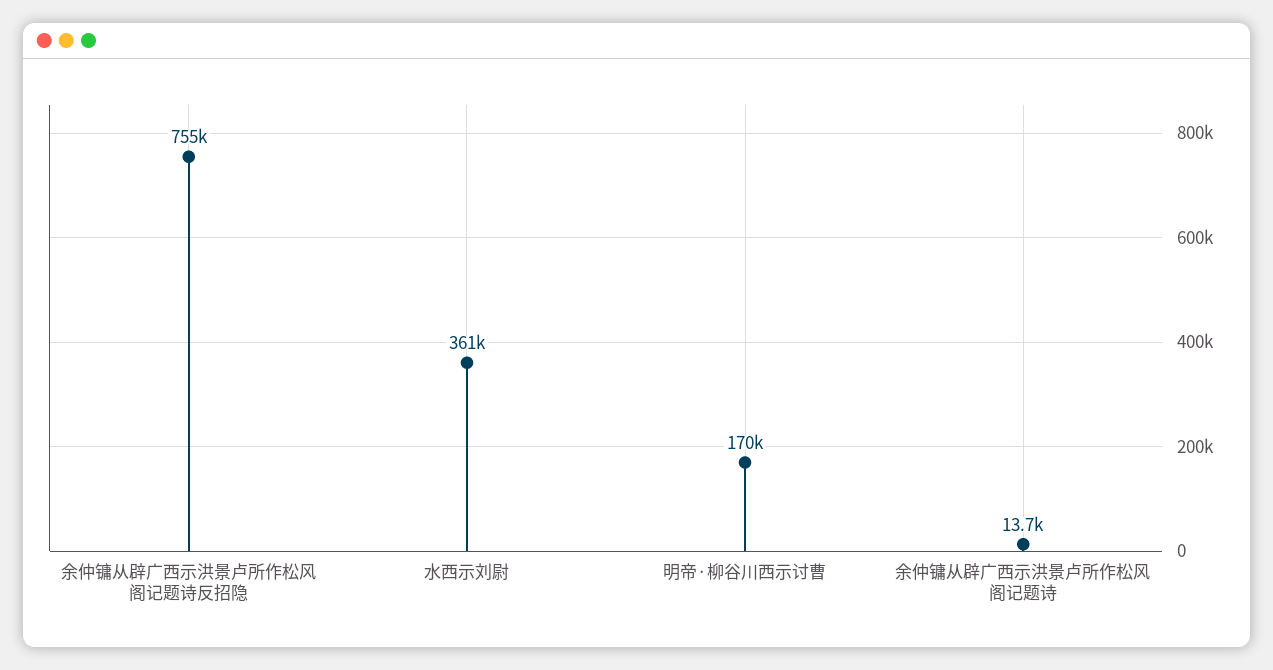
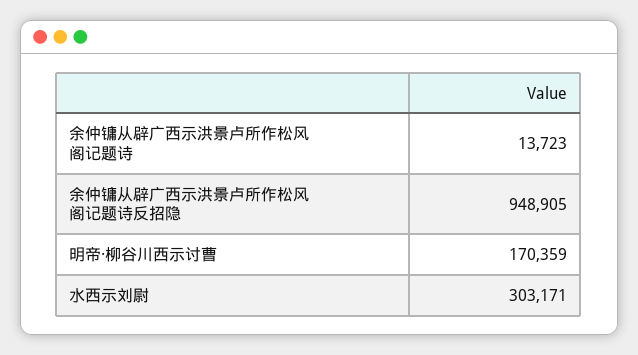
  {
-   "余仲镛从辟广西示洪景卢所作松风阁记题诗反招隐": 755000,
+   "余仲镛从辟广西示洪景卢所作松风阁记题诗反招隐": 948905,
-   "水西示刘尉": 361000,
+   "水西示刘尉": 303171,
    "明帝·柳谷川西示讨曹": 170359,
    "余仲镛从辟广西示洪景卢所作松风阁记题诗": 13723
  }

